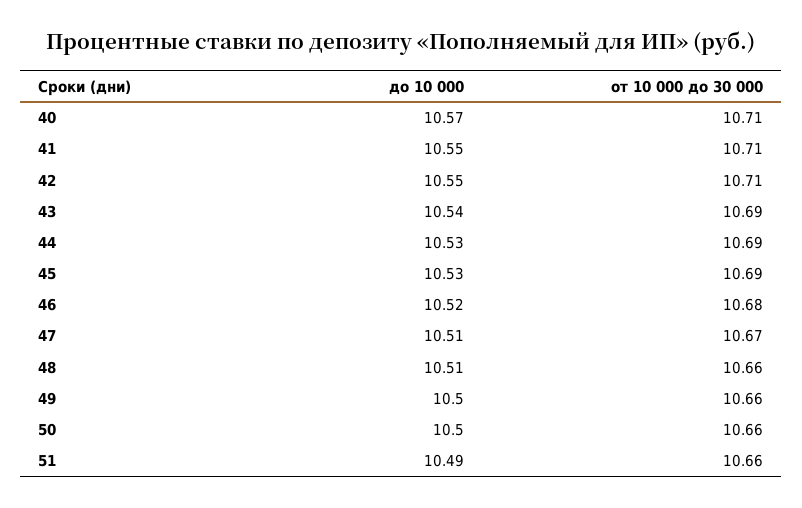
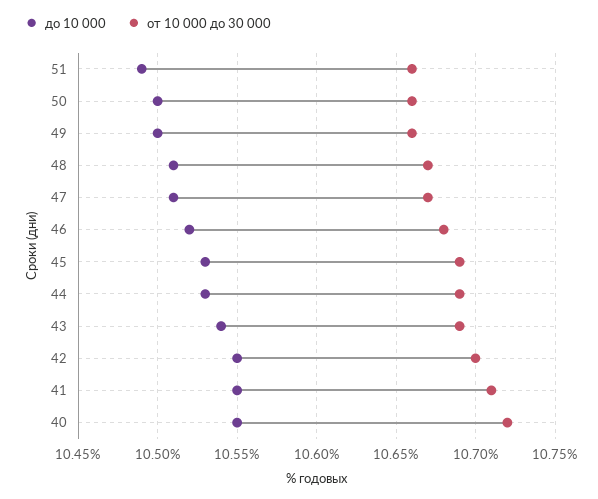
  {
    "до 10 000": {
-     "40": 10.57,
+     "40": 10.55,
      "41": 10.55,
      "42": 10.55,
      "43": 10.54,
      "44": 10.53,
      "45": 10.53,
      "46": 10.52,
      "47": 10.51,
      "48": 10.51,
      "49": 10.5,
      "50": 10.5,
      "51": 10.49
    },
    "от 10 000 до 30 000": {
-     "40": 10.71,
+     "40": 10.72,
      "41": 10.71,
-     "42": 10.71,
+     "42": 10.7,
      "43": 10.69,
      "44": 10.69,
      "45": 10.69,
      "46": 10.68,
      "47": 10.67,
-     "48": 10.66,
+     "48": 10.67,
      "49": 10.66,
      "50": 10.66,
      "51": 10.66
    }
  }

